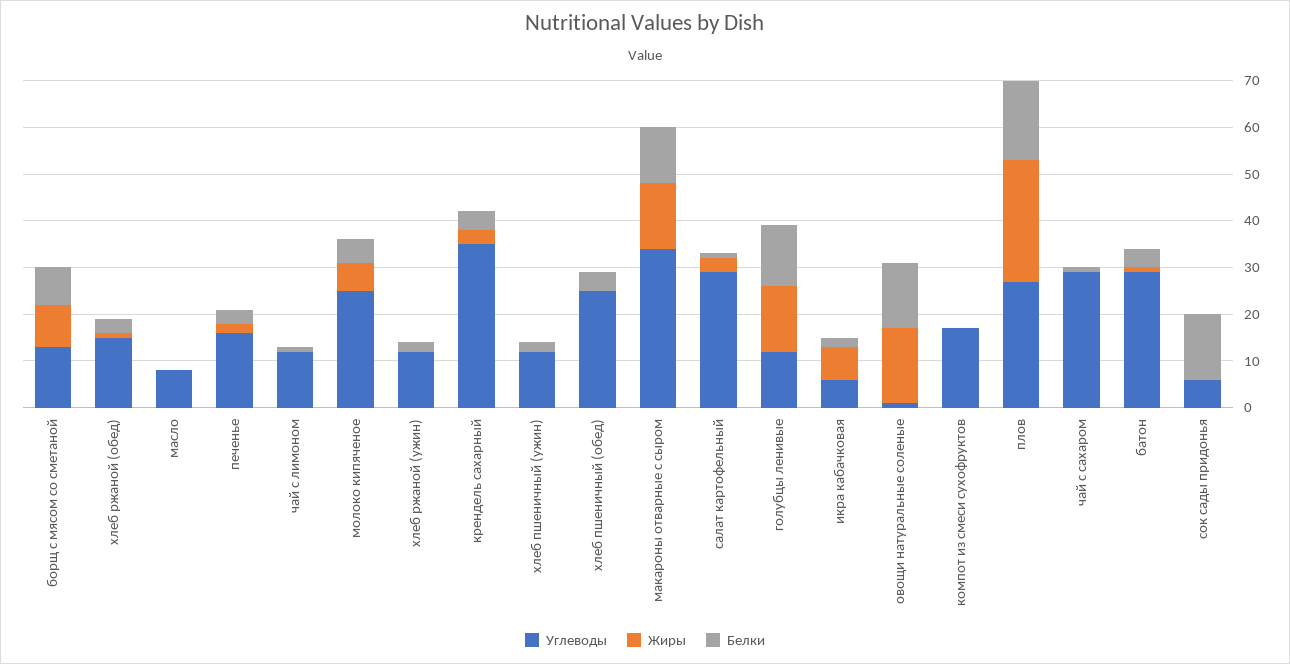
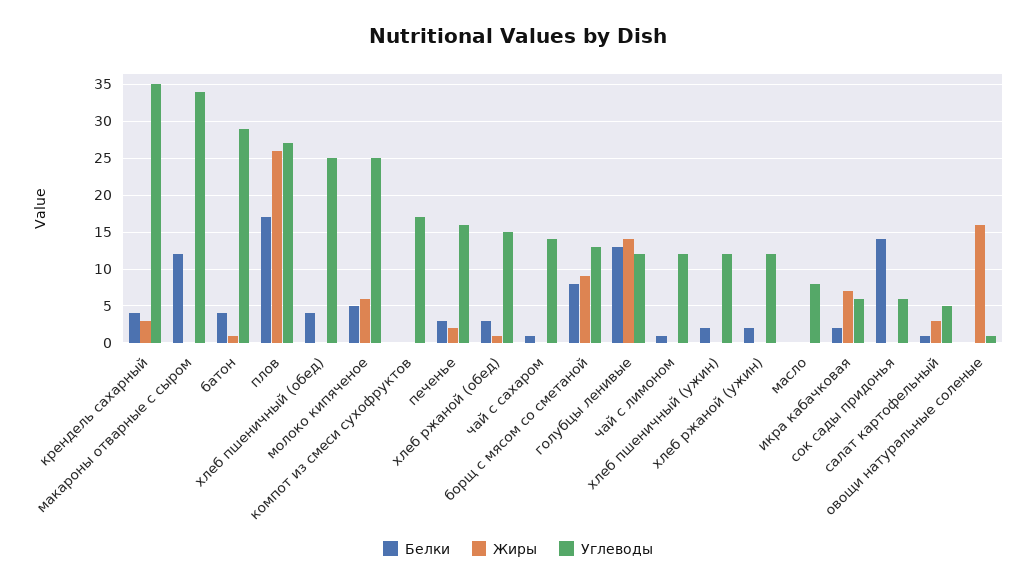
  {
    "Углеводы": {
      "борщ с мясом со сметаной": 13,
      "хлеб ржаной (обед)": 15,
      "масло": 8,
      "печенье": 16,
      "чай с лимоном": 12,
      "молоко кипяченое": 25,
      "хлеб ржаной (ужин)": 12,
      "крендель сахарный": 35,
      "хлеб пшеничный (ужин)": 12,
      "хлеб пшеничный (обед)": 25,
      "макароны отварные с сыром": 34,
-     "салат картофельный": 30,
+     "салат картофельный": 5,
      "голубцы ленивые": 12,
      "икра кабачковая": 6,
      "овощи натуральные соленые": 1,
      "компот из смеси сухофруктов": 17,
      "плов": 27,
-     "чай с сахаром": 30,
+     "чай с сахаром": 14,
      "батон": 29,
      "сок сады придонья": 6
    },
    "Жиры": {
      "борщ с мясом со сметаной": 9,
      "хлеб ржаной (обед)": 1,
      "масло": 0,
      "печенье": 2,
      "чай с лимоном": 0,
      "молоко кипяченое": 6,
      "хлеб ржаной (ужин)": 0,
      "крендель сахарный": 3,
      "хлеб пшеничный (ужин)": 0,
      "хлеб пшеничный (обед)": 0,
-     "макароны отварные с сыром": 15,
+     "макароны отварные с сыром": 0,
      "салат картофельный": 3,
      "голубцы ленивые": 14,
      "икра кабачковая": 7,
      "овощи натуральные соленые": 16,
      "компот из смеси сухофруктов": 0,
      "плов": 26,
      "чай с сахаром": 0,
      "батон": 1,
      "сок сады придонья": 0
    },
    "Белки": {
      "борщ с мясом со сметаной": 8,
      "хлеб ржаной (обед)": 3,
      "масло": 0,
      "печенье": 3,
      "чай с лимоном": 1,
      "молоко кипяченое": 5,
      "хлеб ржаной (ужин)": 2,
      "крендель сахарный": 4,
      "хлеб пшеничный (ужин)": 2,
      "хлеб пшеничный (обед)": 4,
      "макароны отварные с сыром": 12,
      "салат картофельный": 1,
      "голубцы ленивые": 13,
      "икра кабачковая": 2,
-     "овощи натуральные соленые": 15,
+     "овощи натуральные соленые": 0,
      "компот из смеси сухофруктов": 0,
      "плов": 17,
      "чай с сахаром": 1,
      "батон": 4,
      "сок сады придонья": 14
    }
  }

